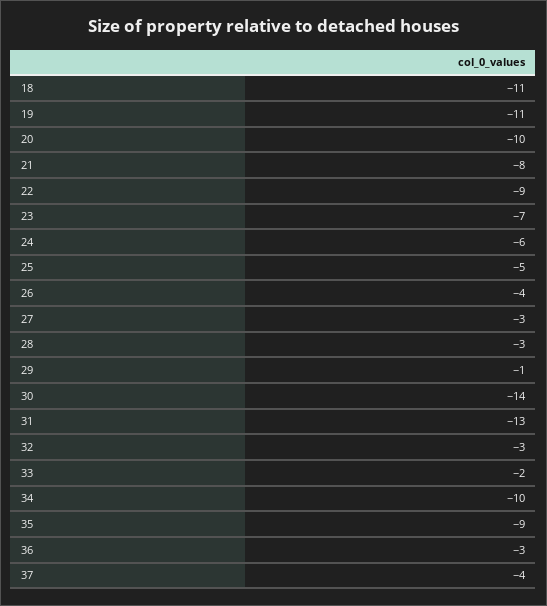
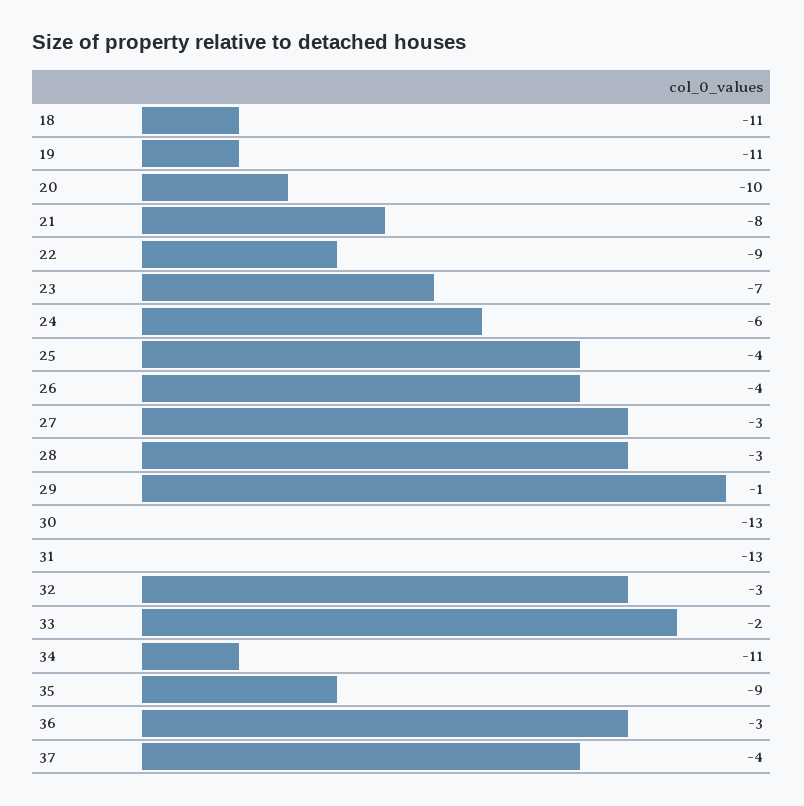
  {
    "18": -11,
    "19": -11,
    "20": -10,
    "21": -8,
    "22": -9,
    "23": -7,
    "24": -6,
-   "25": -5,
+   "25": -4,
    "26": -4,
    "27": -3,
    "28": -3,
    "29": -1,
-   "30": -14,
+   "30": -13,
    "31": -13,
    "32": -3,
    "33": -2,
-   "34": -10,
+   "34": -11,
    "35": -9,
    "36": -3,
    "37": -4
  }

